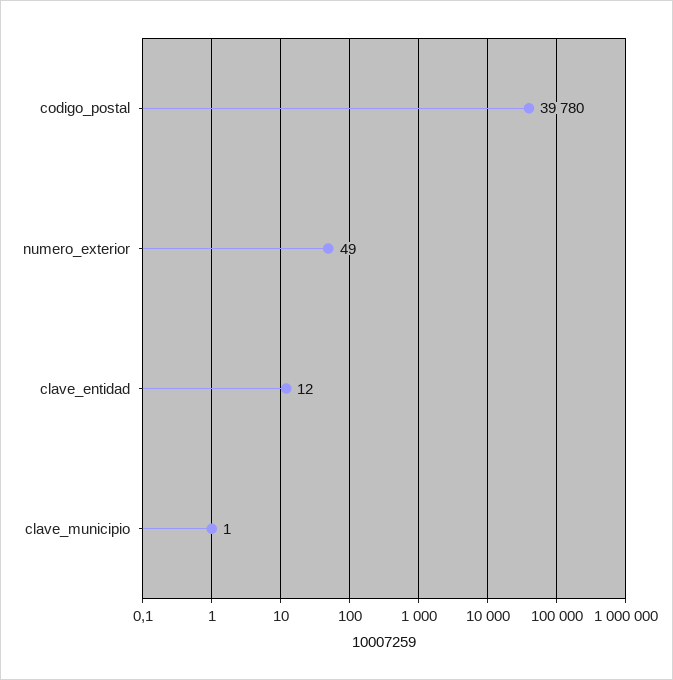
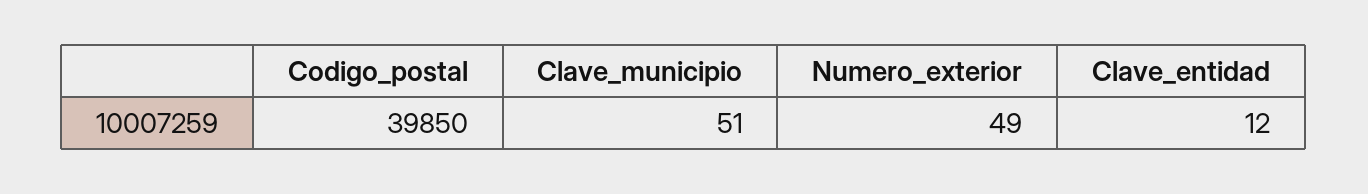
  {
-   "codigo_postal": 39780,
+   "codigo_postal": 39850,
    "numero_exterior": 49,
    "clave_entidad": 12,
-   "clave_municipio": 1
+   "clave_municipio": 51
  }

